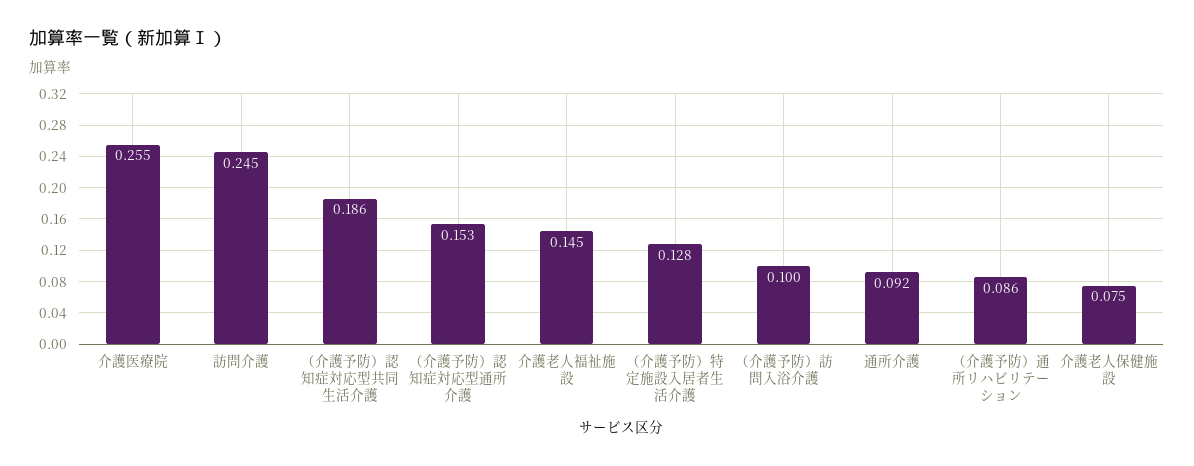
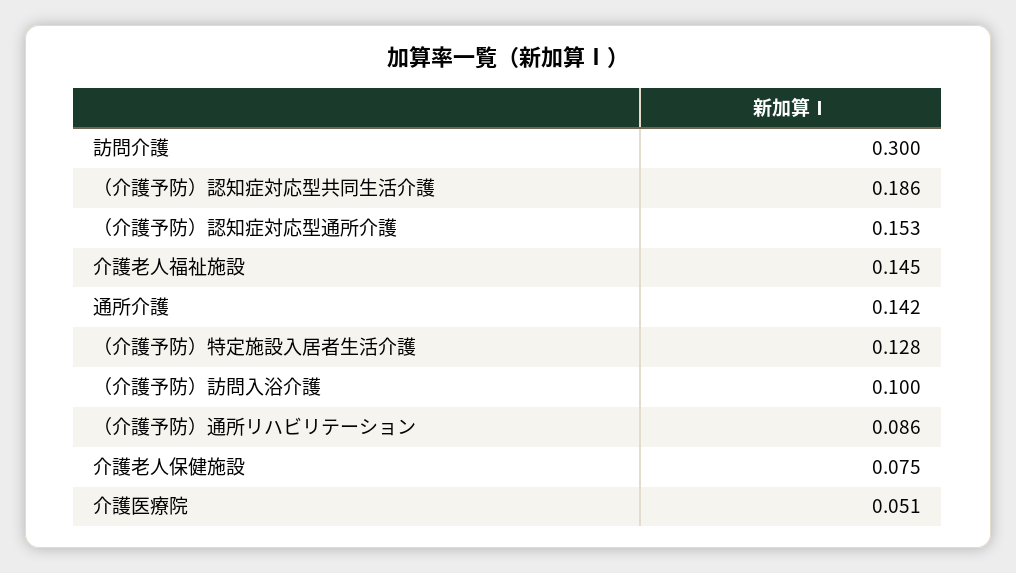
  {
-   "介護医療院": 0.255,
+   "介護医療院": 0.051,
-   "訪問介護": 0.245,
+   "訪問介護": 0.3,
    "（介護予防）認知症対応型共同生活介護": 0.186,
    "（介護予防）認知症対応型通所介護": 0.153,
    "介護老人福祉施設": 0.145,
    "（介護予防）特定施設入居者生活介護": 0.128,
    "（介護予防）訪問入浴介護": 0.1,
-   "通所介護": 0.092,
+   "通所介護": 0.142,
    "（介護予防）通所リハビリテーション": 0.086,
    "介護老人保健施設": 0.075
  }

